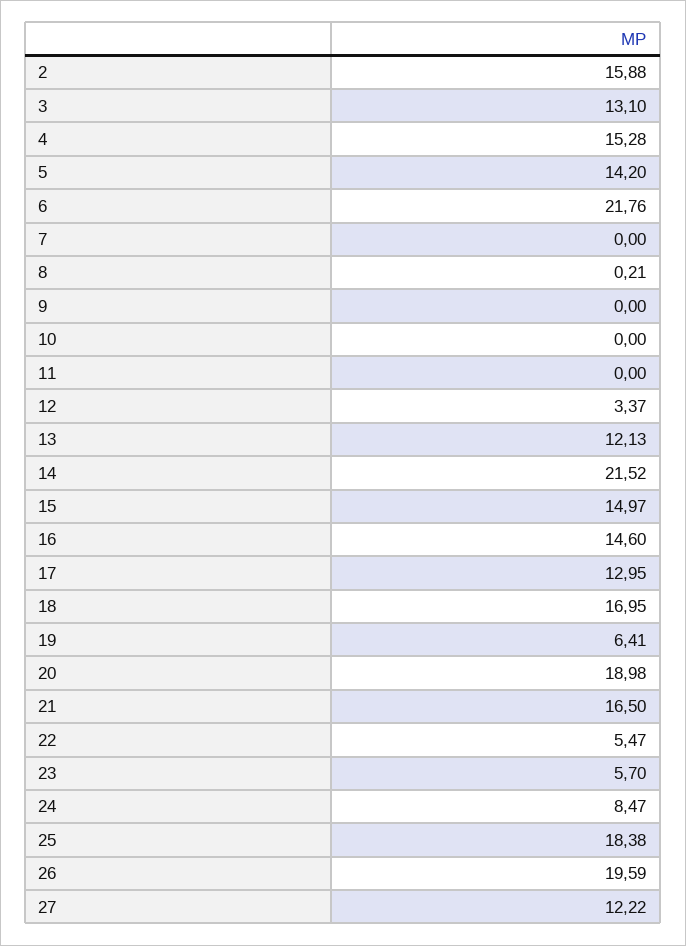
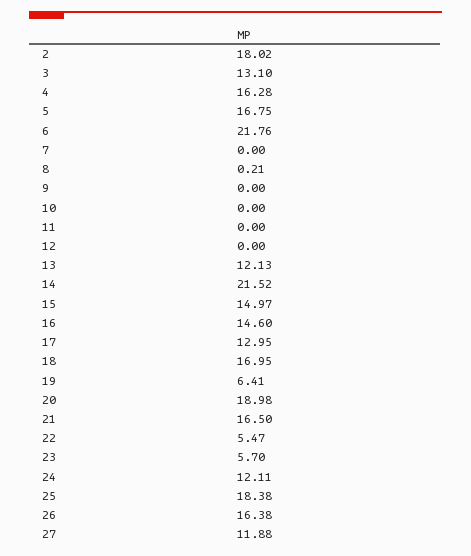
  {
-   "2": 15.88,
+   "2": 18.02,
    "3": 13.1,
-   "4": 15.28,
+   "4": 16.28,
-   "5": 14.2,
+   "5": 16.75,
    "6": 21.76,
    "7": 0,
    "8": 0.21,
    "9": 0,
    "10": 0,
    "11": 0,
-   "12": 3.37,
+   "12": 0,
    "13": 12.13,
    "14": 21.52,
    "15": 14.97,
    "16": 14.6,
    "17": 12.95,
    "18": 16.95,
    "19": 6.41,
    "20": 18.98,
    "21": 16.5,
    "22": 5.47,
    "23": 5.7,
-   "24": 8.47,
+   "24": 12.11,
    "25": 18.38,
-   "26": 19.59,
+   "26": 16.38,
-   "27": 12.22
+   "27": 11.88
  }

